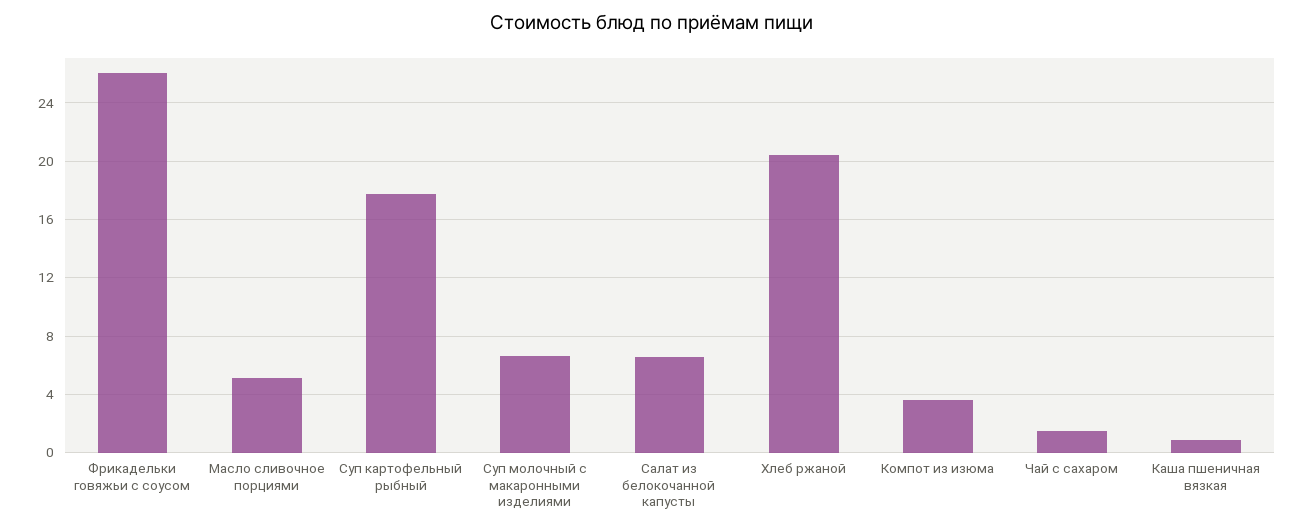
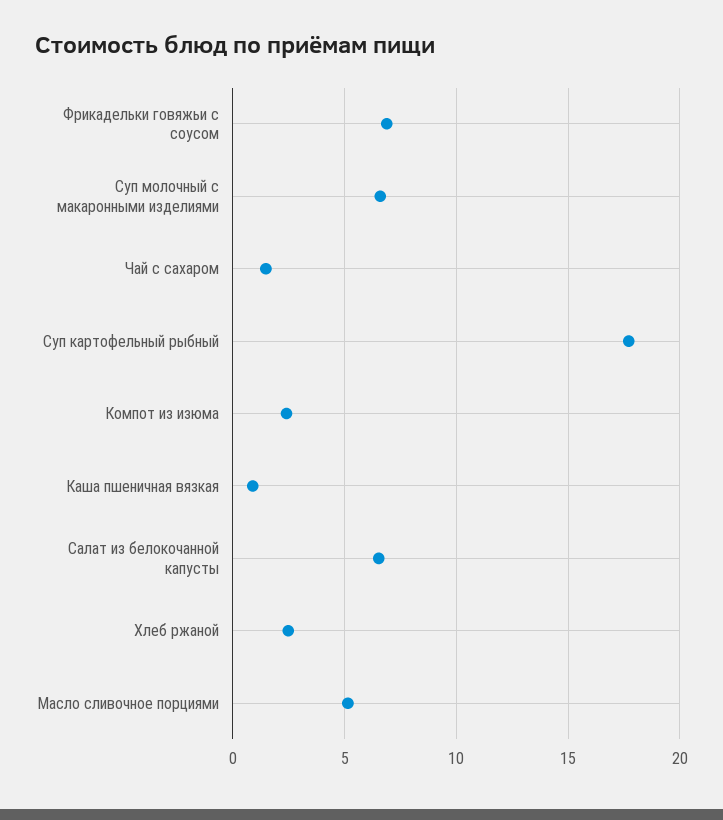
  {
-   "Фрикадельки говяжьи с соусом": 26,
+   "Фрикадельки говяжьи с соусом": 7,
    "Масло сливочное порциями": 5,
    "Суп картофельный рыбный": 17.5,
    "Суп молочный с макаронными изделиями": 6.5,
    "Салат из белокочанной капусты": 6.5,
-   "Хлеб ржаной": 20.5,
+   "Хлеб ржаной": 2.5,
-   "Компот из изюма": 3.5,
+   "Компот из изюма": 2.5,
    "Чай с сахаром": 1.5,
    "Каша пшеничная вязкая": 1
  }

